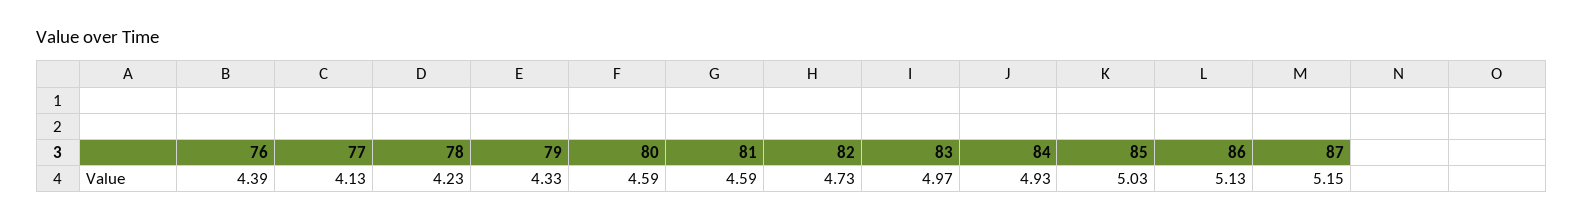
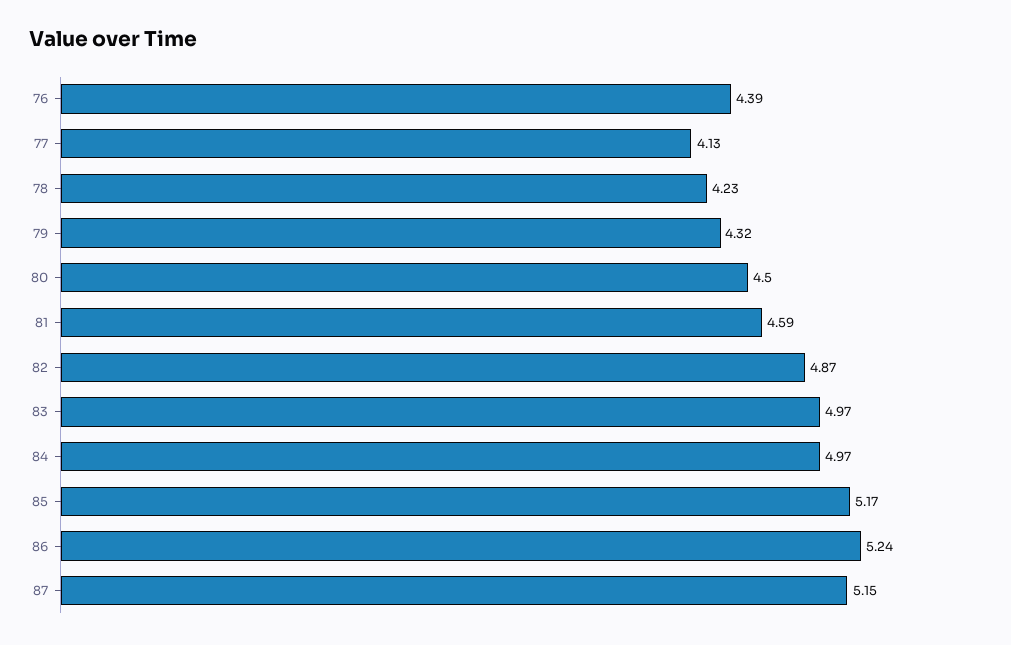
  {
    "76": 4.39,
    "77": 4.13,
    "78": 4.23,
-   "79": 4.33,
+   "79": 4.32,
-   "80": 4.59,
+   "80": 4.5,
    "81": 4.59,
-   "82": 4.73,
+   "82": 4.87,
    "83": 4.97,
-   "84": 4.93,
+   "84": 4.97,
-   "85": 5.03,
+   "85": 5.17,
-   "86": 5.13,
+   "86": 5.24,
    "87": 5.15
  }

